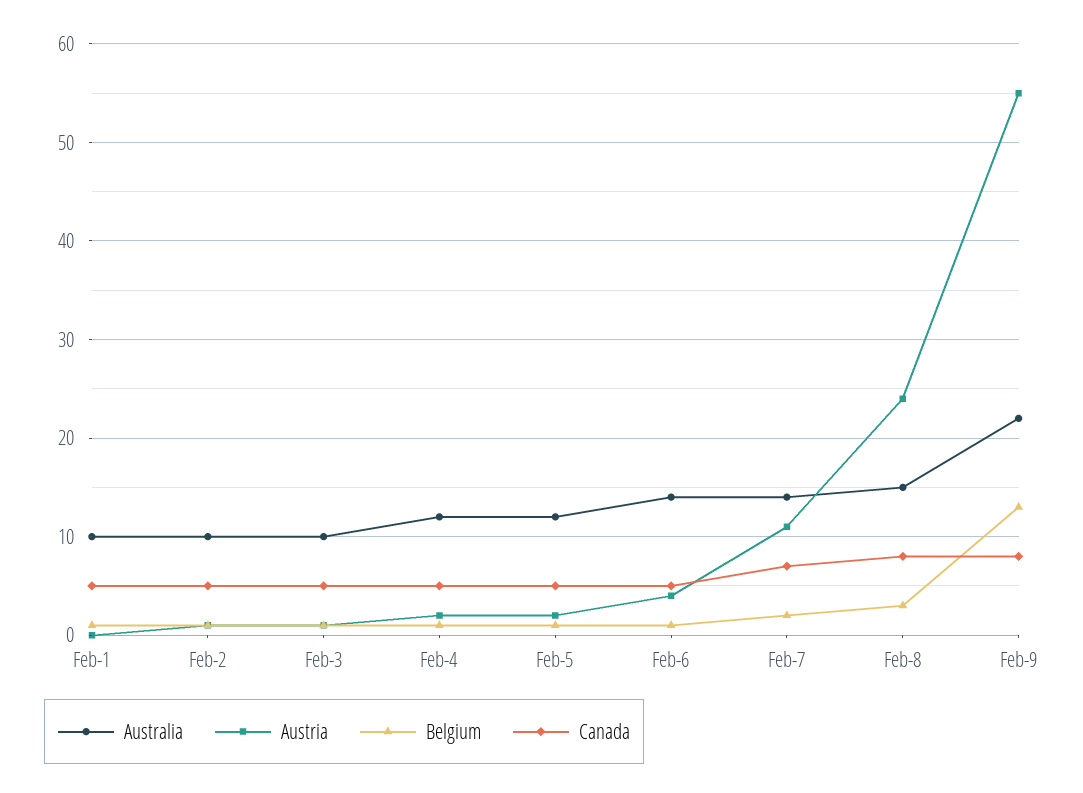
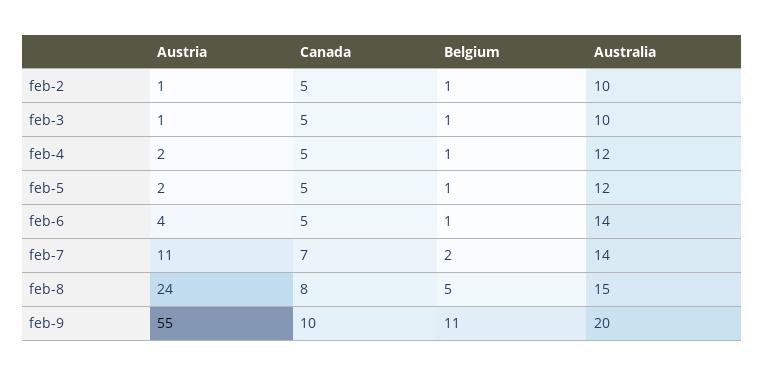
  {
    "Australia": {
-     "Feb-1": 10,
      "Feb-2": 10,
      "Feb-3": 10,
      "Feb-4": 12,
      "Feb-5": 12,
      "Feb-6": 14,
      "Feb-7": 14,
      "Feb-8": 15,
-     "Feb-9": 22
+     "Feb-9": 20
    },
    "Austria": {
-     "Feb-1": 0,
      "Feb-2": 1,
      "Feb-3": 1,
      "Feb-4": 2,
      "Feb-5": 2,
      "Feb-6": 4,
      "Feb-7": 11,
      "Feb-8": 24,
      "Feb-9": 55
    },
    "Belgium": {
-     "Feb-1": 1,
      "Feb-2": 1,
      "Feb-3": 1,
      "Feb-4": 1,
      "Feb-5": 1,
      "Feb-6": 1,
      "Feb-7": 2,
-     "Feb-8": 3,
+     "Feb-8": 5,
-     "Feb-9": 13
+     "Feb-9": 11
    },
    "Canada": {
-     "Feb-1": 5,
      "Feb-2": 5,
      "Feb-3": 5,
      "Feb-4": 5,
      "Feb-5": 5,
      "Feb-6": 5,
      "Feb-7": 7,
      "Feb-8": 8,
-     "Feb-9": 8
+     "Feb-9": 10
    }
  }

